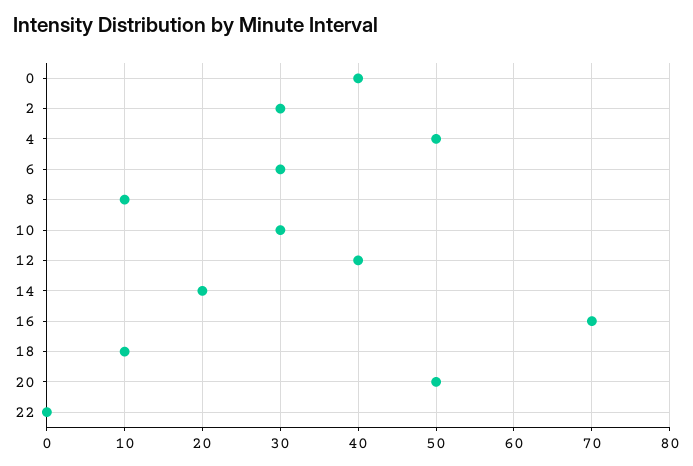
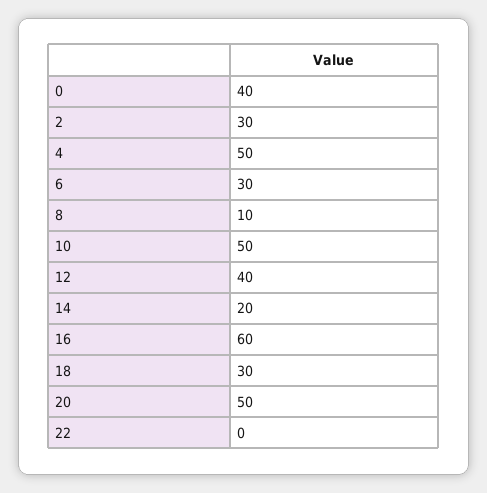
  {
    "0": 40,
    "2": 30,
    "4": 50,
    "6": 30,
    "8": 10,
-   "10": 30,
+   "10": 50,
    "12": 40,
    "14": 20,
-   "16": 70,
+   "16": 60,
-   "18": 10,
+   "18": 30,
    "20": 50,
    "22": 0
  }

